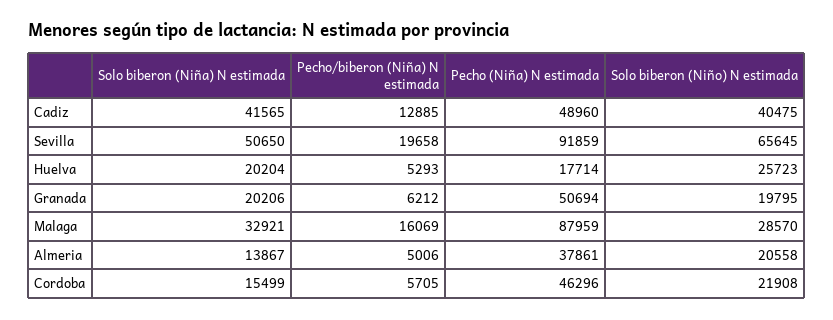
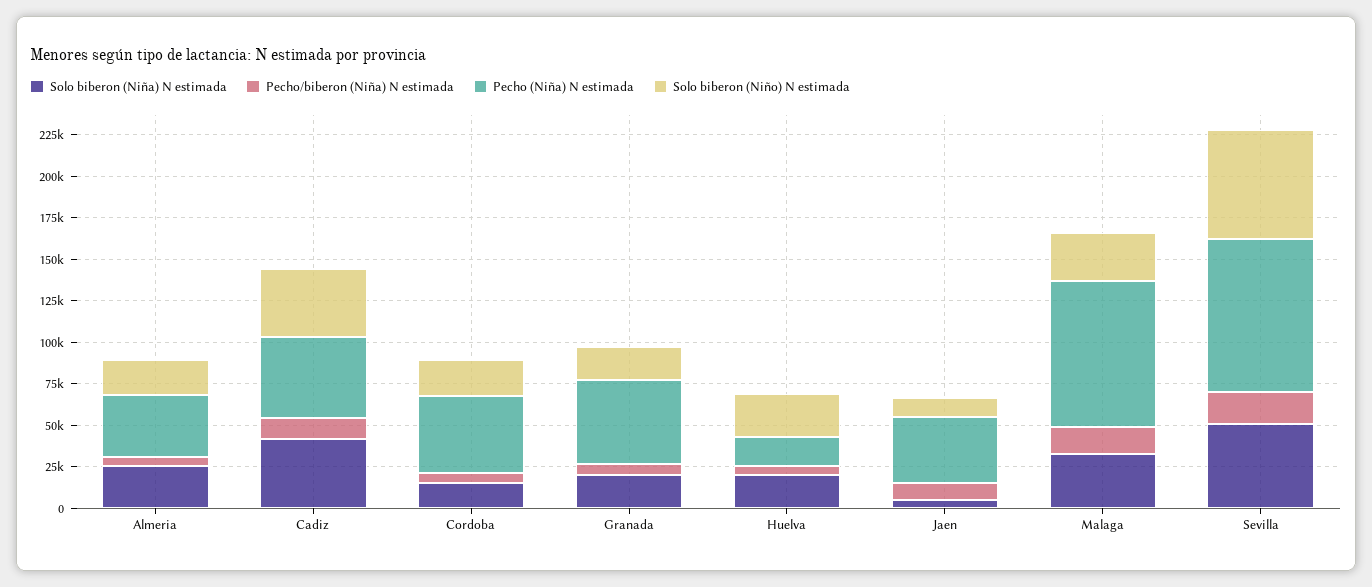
  {
    "Solo biberon (Niña) N estimada": {
      "Cadiz": 41565,
      "Sevilla": 50650,
      "Huelva": 20204,
      "Granada": 20206,
      "Malaga": 32921,
-     "Almeria": 13867,
+     "Almeria": 25000,
-     "Cordoba": 15499
+     "Cordoba": 15499,
+     "Jaen": 5000
    },
    "Pecho/biberon (Niña) N estimada": {
      "Cadiz": 12885,
      "Sevilla": 19658,
      "Huelva": 5293,
      "Granada": 6212,
      "Malaga": 16069,
      "Almeria": 5006,
-     "Cordoba": 5705
+     "Cordoba": 5705,
+     "Jaen": 10000
    },
    "Pecho (Niña) N estimada": {
      "Cadiz": 48960,
      "Sevilla": 91859,
      "Huelva": 17714,
      "Granada": 50694,
      "Malaga": 87959,
      "Almeria": 37861,
-     "Cordoba": 46296
+     "Cordoba": 46296,
+     "Jaen": 40000
    },
    "Solo biberon (Niño) N estimada": {
      "Cadiz": 40475,
      "Sevilla": 65645,
      "Huelva": 25723,
      "Granada": 19795,
      "Malaga": 28570,
      "Almeria": 20558,
-     "Cordoba": 21908
+     "Cordoba": 21908,
+     "Jaen": 10000
    }
  }

